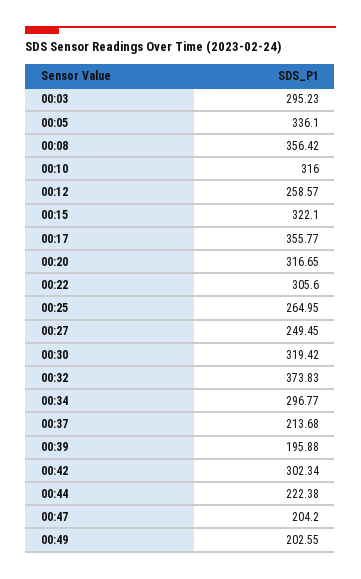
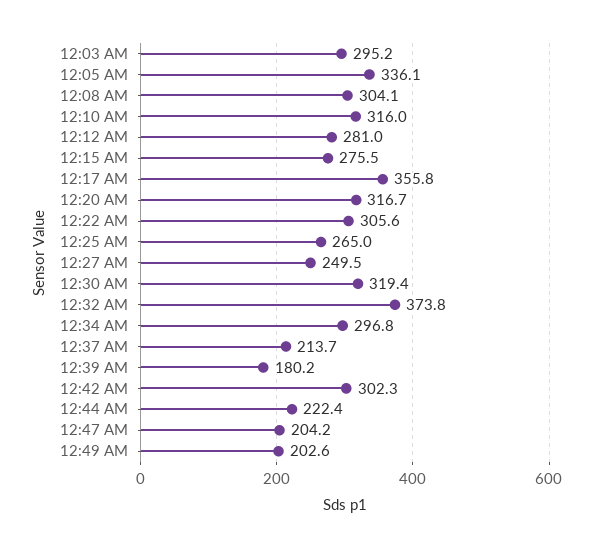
  {
    "00:03": 295.23,
    "00:05": 336.1,
-   "00:08": 356.42,
+   "00:08": 304.1,
    "00:10": 316,
-   "00:12": 258.57,
+   "00:12": 281,
-   "00:15": 322.1,
+   "00:15": 275.5,
    "00:17": 355.77,
    "00:20": 316.65,
    "00:22": 305.6,
    "00:25": 264.95,
    "00:27": 249.45,
    "00:30": 319.42,
    "00:32": 373.83,
    "00:34": 296.77,
    "00:37": 213.68,
-   "00:39": 195.88,
+   "00:39": 180.2,
    "00:42": 302.34,
    "00:44": 222.38,
    "00:47": 204.2,
    "00:49": 202.55
  }

